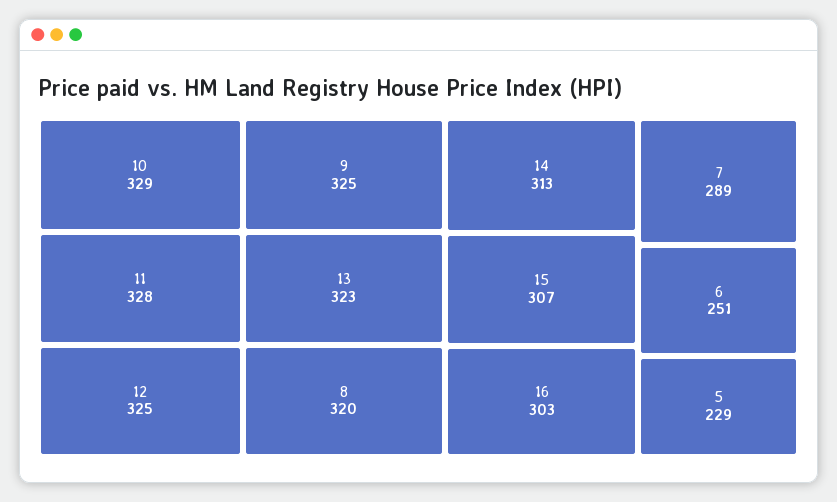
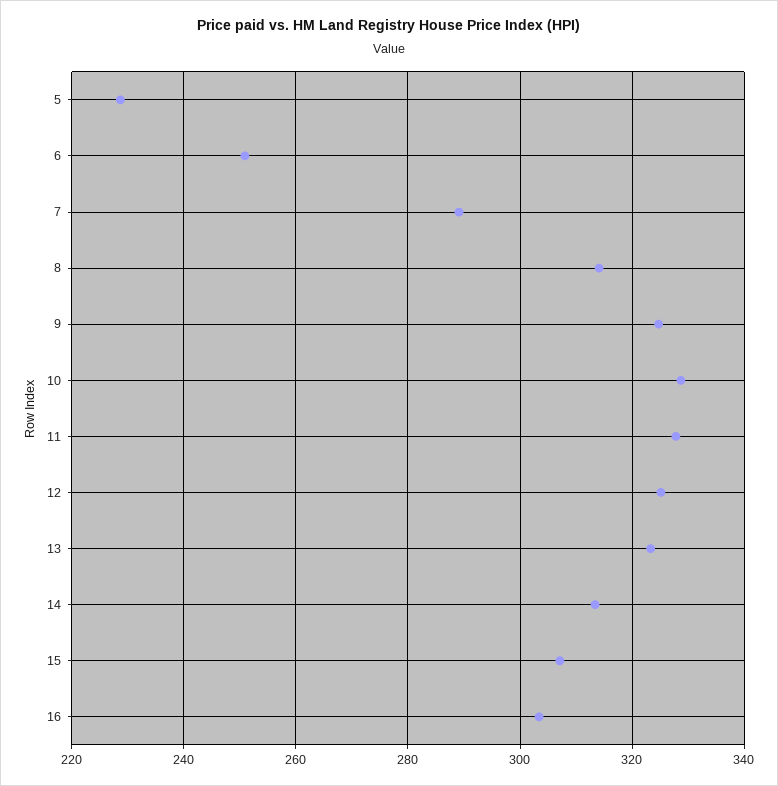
  {
    "10": 329,
    "11": 328,
    "12": 325,
    "9": 325,
    "13": 323,
-   "8": 320,
+   "8": 314,
    "14": 313,
    "15": 307,
    "16": 303,
    "7": 289,
    "6": 251,
    "5": 229
  }

